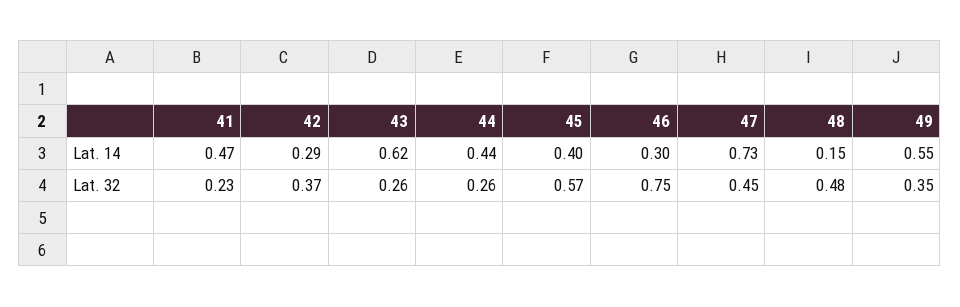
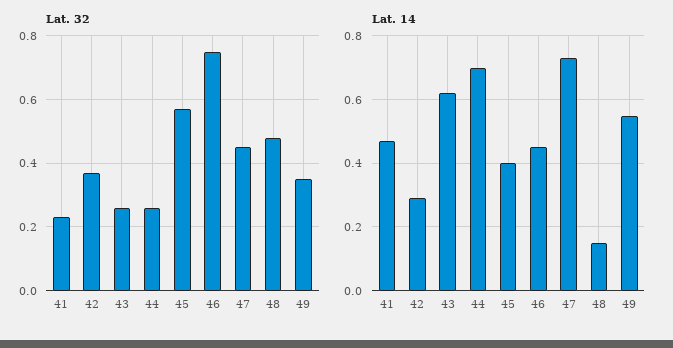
  {
    "Lat. 14": {
      "41": 0.47,
      "42": 0.29,
      "43": 0.62,
-     "44": 0.44,
+     "44": 0.7,
      "45": 0.4,
-     "46": 0.3,
+     "46": 0.45,
      "47": 0.73,
      "48": 0.15,
      "49": 0.55
    },
    "Lat. 32": {
      "41": 0.23,
      "42": 0.37,
      "43": 0.26,
      "44": 0.26,
      "45": 0.57,
      "46": 0.75,
      "47": 0.45,
      "48": 0.48,
      "49": 0.35
    }
  }

